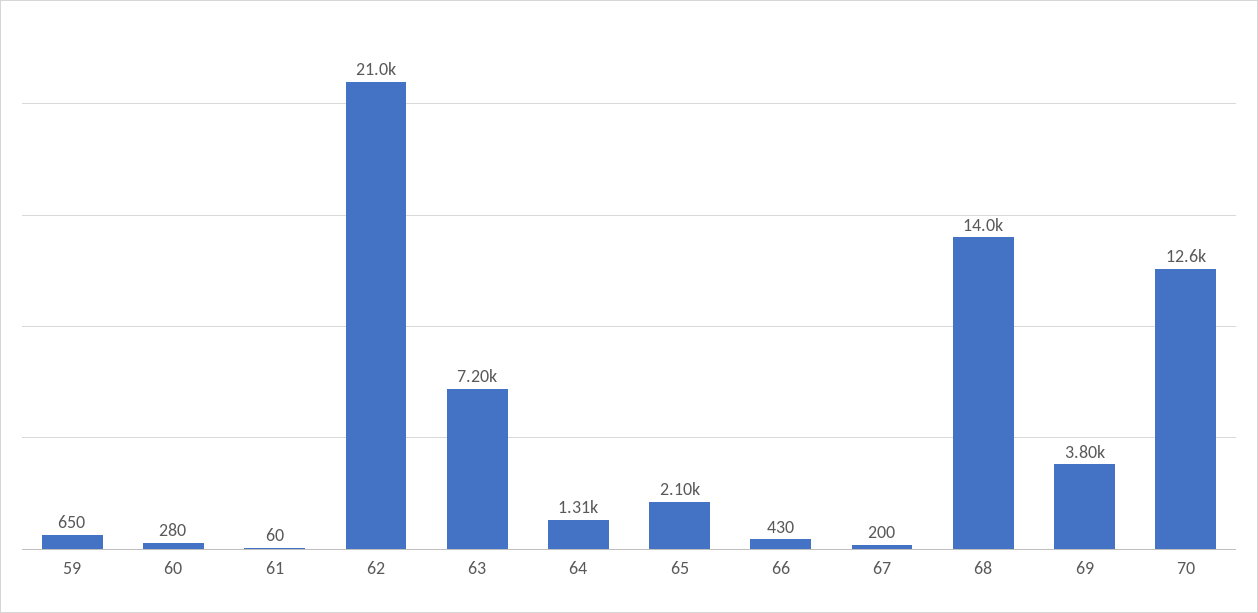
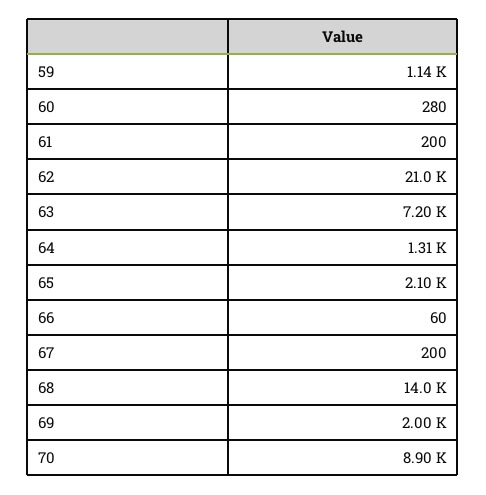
  {
-   "59": 650,
+   "59": 1140,
    "60": 280,
-   "61": 60,
+   "61": 200,
    "62": 21000,
    "63": 7200,
    "64": 1310,
    "65": 2100,
-   "66": 430,
+   "66": 60,
    "67": 200,
    "68": 14000,
-   "69": 3800,
+   "69": 2000,
-   "70": 12600
+   "70": 8900
  }

